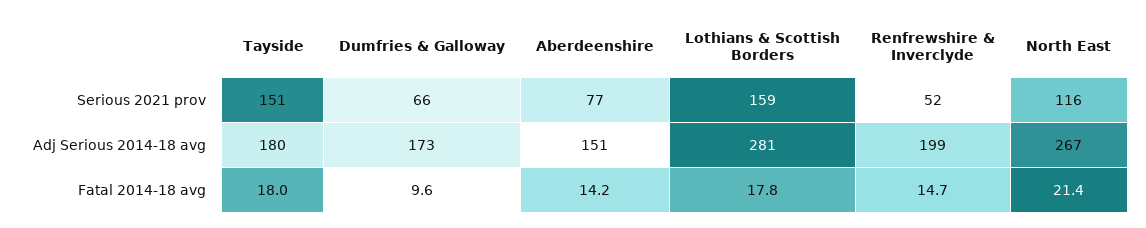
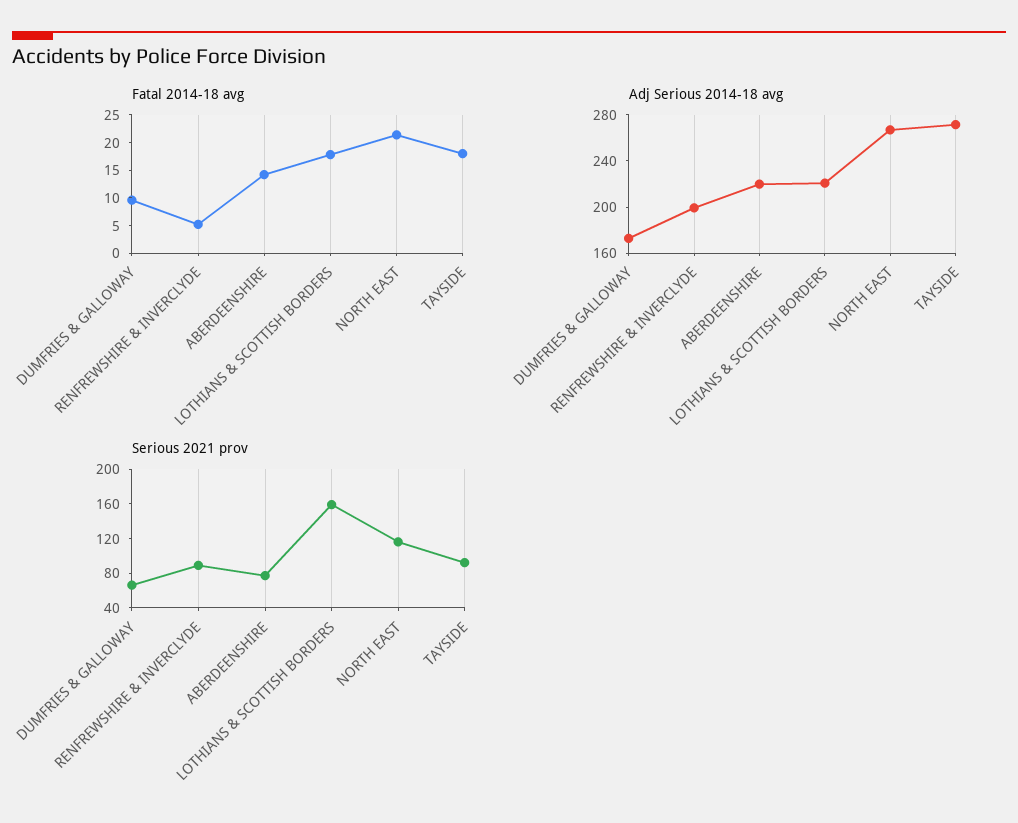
  {
    "Serious 2021 prov": {
-     "Tayside": 151,
+     "Tayside": 90,
      "Dumfries & Galloway": 66,
      "Aberdeenshire": 77,
      "Lothians & Scottish Borders": 159,
-     "Renfrewshire & Inverclyde": 52,
+     "Renfrewshire & Inverclyde": 90,
      "North East": 116
    },
    "Adj Serious 2014-18 avg": {
-     "Tayside": 180,
+     "Tayside": 270,
      "Dumfries & Galloway": 173,
-     "Aberdeenshire": 151,
+     "Aberdeenshire": 220,
-     "Lothians & Scottish Borders": 281,
+     "Lothians & Scottish Borders": 220,
      "Renfrewshire & Inverclyde": 199,
      "North East": 267
    },
    "Fatal 2014-18 avg": {
      "Tayside": 18,
      "Dumfries & Galloway": 9.6,
      "Aberdeenshire": 14.2,
      "Lothians & Scottish Borders": 17.8,
-     "Renfrewshire & Inverclyde": 14.7,
+     "Renfrewshire & Inverclyde": 5,
      "North East": 21.4
    }
  }

